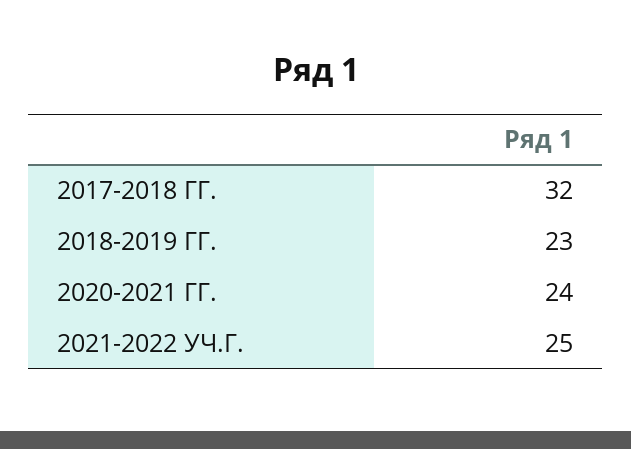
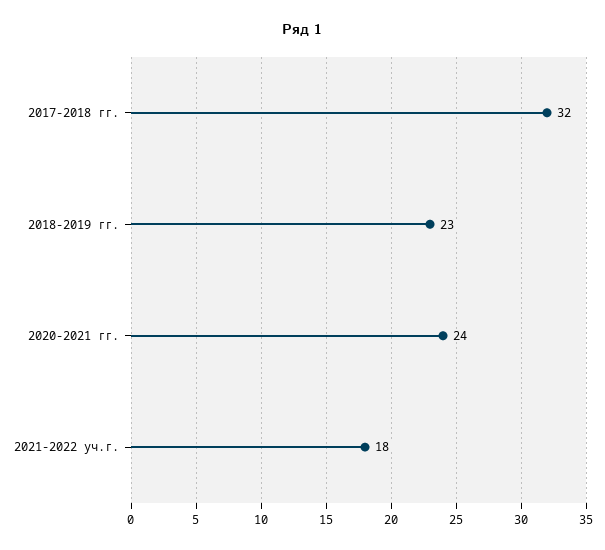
  {
    "2017-2018 ГГ.": 32,
    "2018-2019 ГГ.": 23,
    "2020-2021 ГГ.": 24,
-   "2021-2022 УЧ.Г.": 25
+   "2021-2022 УЧ.Г.": 18
  }

